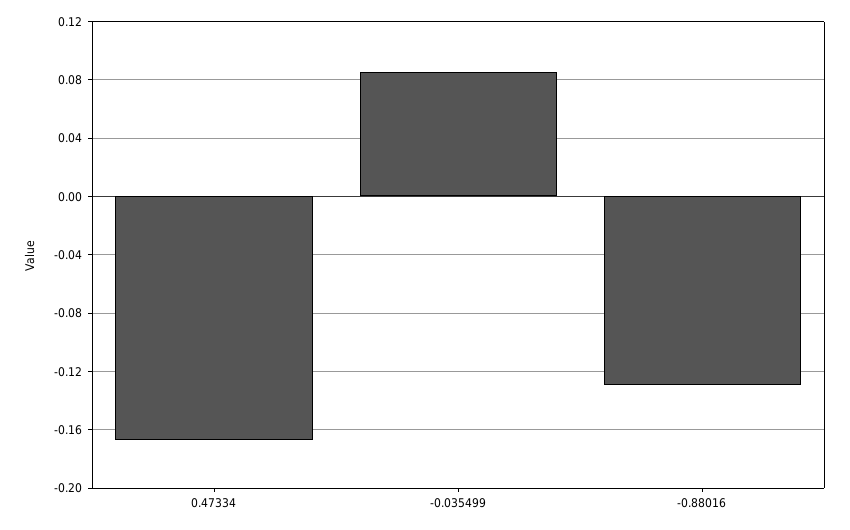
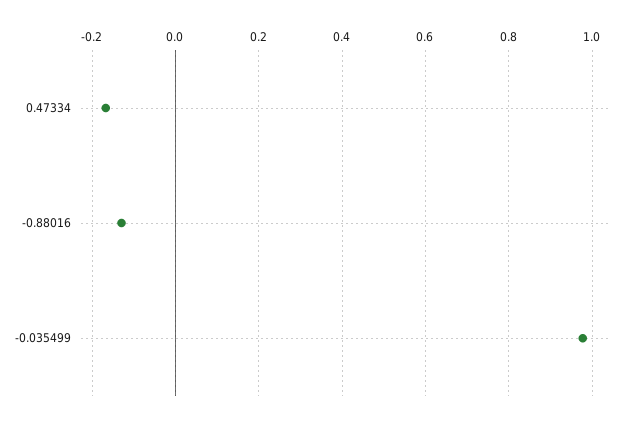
  {
    "0.47334": -0.165,
-   "-0.035499": 0.085,
+   "-0.035499": 0.98,
    "-0.88016": -0.13
  }

